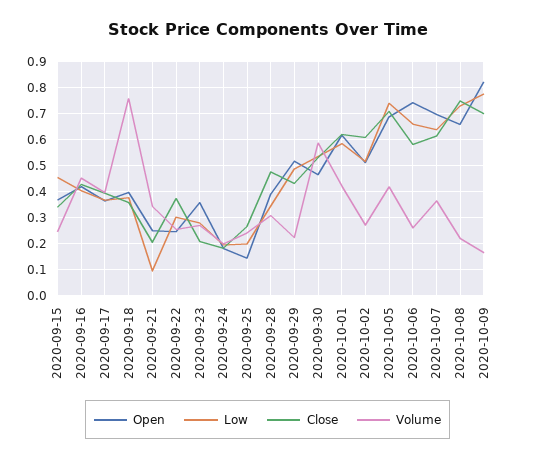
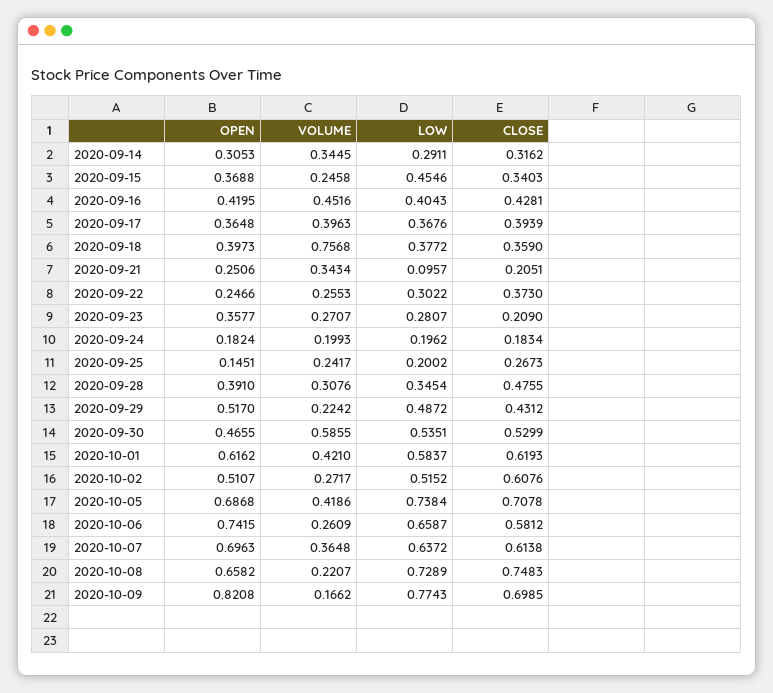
  {
    "Open": {
      "2020-09-15": 0.3688,
      "2020-09-16": 0.4195,
      "2020-09-17": 0.3648,
      "2020-09-18": 0.3973,
      "2020-09-21": 0.2506,
      "2020-09-22": 0.2466,
      "2020-09-23": 0.3577,
      "2020-09-24": 0.1824,
      "2020-09-25": 0.1451,
      "2020-09-28": 0.391,
      "2020-09-29": 0.517,
      "2020-09-30": 0.4655,
      "2020-10-01": 0.6162,
      "2020-10-02": 0.5107,
      "2020-10-05": 0.6868,
      "2020-10-06": 0.7415,
      "2020-10-07": 0.6963,
      "2020-10-08": 0.6582,
-     "2020-10-09": 0.8208
+     "2020-10-09": 0.8208,
+     "2020-09-14": 0.3053
    },
    "Low": {
      "2020-09-15": 0.4546,
      "2020-09-16": 0.4043,
      "2020-09-17": 0.3676,
      "2020-09-18": 0.3772,
      "2020-09-21": 0.0957,
      "2020-09-22": 0.3022,
      "2020-09-23": 0.2807,
      "2020-09-24": 0.1962,
      "2020-09-25": 0.2002,
      "2020-09-28": 0.3454,
      "2020-09-29": 0.4872,
      "2020-09-30": 0.5351,
      "2020-10-01": 0.5837,
      "2020-10-02": 0.5152,
      "2020-10-05": 0.7384,
      "2020-10-06": 0.6587,
      "2020-10-07": 0.6372,
      "2020-10-08": 0.7289,
-     "2020-10-09": 0.7743
+     "2020-10-09": 0.7743,
+     "2020-09-14": 0.2911
    },
    "Close": {
      "2020-09-15": 0.3403,
      "2020-09-16": 0.4281,
      "2020-09-17": 0.3939,
      "2020-09-18": 0.359,
      "2020-09-21": 0.2051,
      "2020-09-22": 0.373,
      "2020-09-23": 0.209,
      "2020-09-24": 0.1834,
      "2020-09-25": 0.2673,
      "2020-09-28": 0.4755,
      "2020-09-29": 0.4312,
      "2020-09-30": 0.5299,
      "2020-10-01": 0.6193,
      "2020-10-02": 0.6076,
      "2020-10-05": 0.7078,
      "2020-10-06": 0.5812,
      "2020-10-07": 0.6138,
      "2020-10-08": 0.7483,
-     "2020-10-09": 0.6985
+     "2020-10-09": 0.6985,
+     "2020-09-14": 0.3162
    },
    "Volume": {
      "2020-09-15": 0.2458,
      "2020-09-16": 0.4516,
      "2020-09-17": 0.3963,
      "2020-09-18": 0.7568,
      "2020-09-21": 0.3434,
      "2020-09-22": 0.2553,
      "2020-09-23": 0.2707,
      "2020-09-24": 0.1993,
      "2020-09-25": 0.2417,
      "2020-09-28": 0.3076,
      "2020-09-29": 0.2242,
      "2020-09-30": 0.5855,
      "2020-10-01": 0.421,
      "2020-10-02": 0.2717,
      "2020-10-05": 0.4186,
      "2020-10-06": 0.2609,
      "2020-10-07": 0.3648,
      "2020-10-08": 0.2207,
-     "2020-10-09": 0.1662
+     "2020-10-09": 0.1662,
+     "2020-09-14": 0.3445
    }
  }

